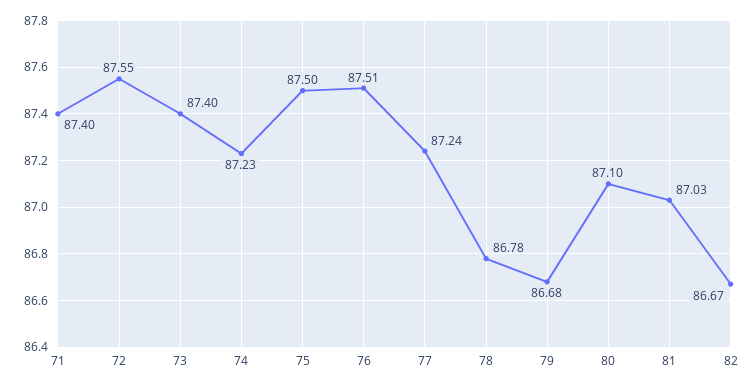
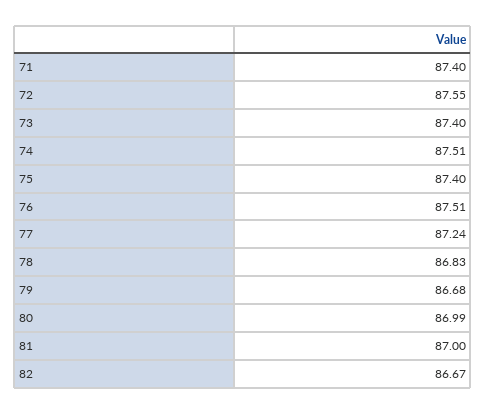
  {
    "71": 87.4,
    "72": 87.55,
    "73": 87.4,
-   "74": 87.23,
+   "74": 87.51,
-   "75": 87.5,
+   "75": 87.4,
    "76": 87.51,
    "77": 87.24,
-   "78": 86.78,
+   "78": 86.83,
    "79": 86.68,
-   "80": 87.1,
+   "80": 86.99,
-   "81": 87.03,
+   "81": 87,
    "82": 86.67
  }

